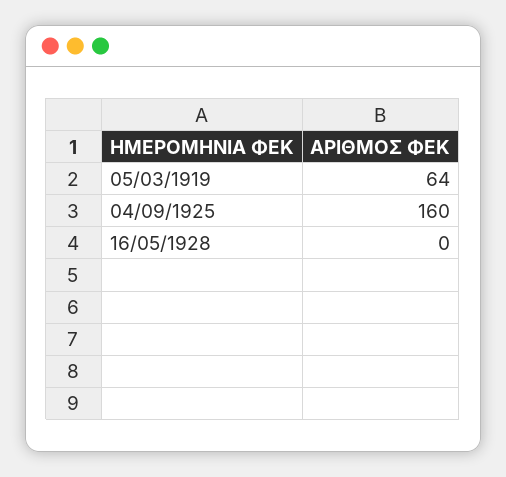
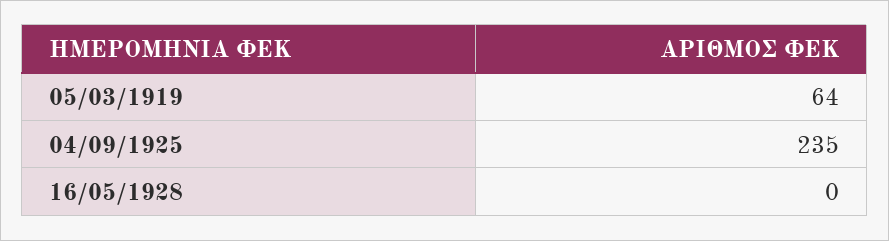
  {
    "05/03/1919": 64,
-   "04/09/1925": 160,
+   "04/09/1925": 235,
    "16/05/1928": 0
  }

